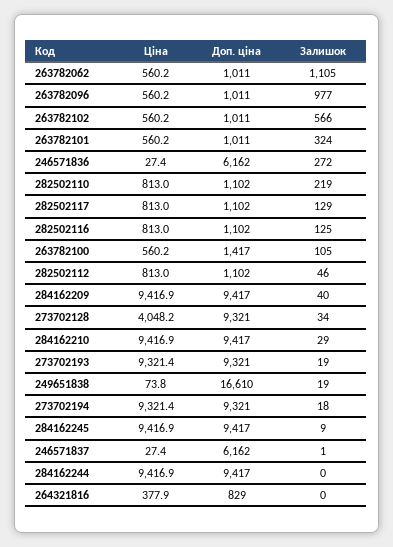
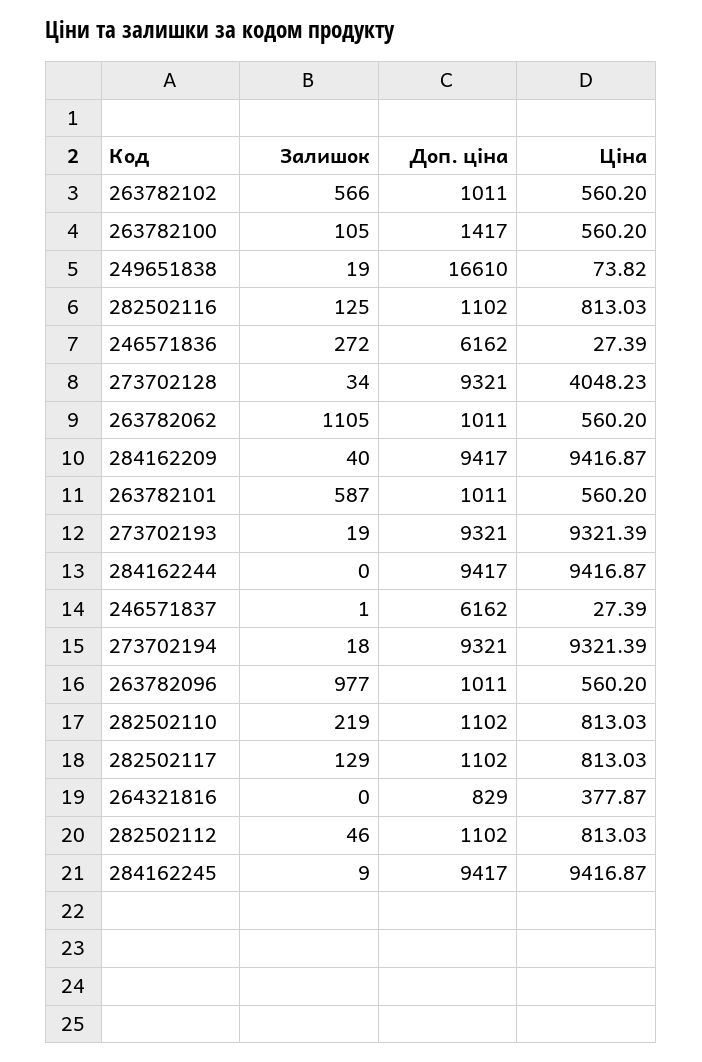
  {
    "Ціна": {
      "263782062": 560.2,
      "263782096": 560.2,
      "263782102": 560.2,
      "263782101": 560.2,
      "246571836": 27.39,
      "282502110": 813.03,
      "282502117": 813.03,
      "282502116": 813.03,
      "263782100": 560.2,
      "282502112": 813.03,
      "284162209": 9416.87,
      "273702128": 4048.23,
-     "284162210": 9416.9,
      "273702193": 9321.39,
      "249651838": 73.82,
      "273702194": 9321.39,
      "284162245": 9416.87,
      "246571837": 27.39,
      "284162244": 9416.87,
      "264321816": 377.87
    },
    "Доп. ціна": {
      "263782062": 1011,
      "263782096": 1011,
      "263782102": 1011,
      "263782101": 1011,
      "246571836": 6162,
      "282502110": 1102,
      "282502117": 1102,
      "282502116": 1102,
      "263782100": 1417,
      "282502112": 1102,
      "284162209": 9417,
      "273702128": 9321,
-     "284162210": 9417,
      "273702193": 9321,
      "249651838": 16610,
      "273702194": 9321,
      "284162245": 9417,
      "246571837": 6162,
      "284162244": 9417,
      "264321816": 829
    },
    "Залишок": {
      "263782062": 1105,
      "263782096": 977,
      "263782102": 566,
-     "263782101": 324,
+     "263782101": 587,
      "246571836": 272,
      "282502110": 219,
      "282502117": 129,
      "282502116": 125,
      "263782100": 105,
      "282502112": 46,
      "284162209": 40,
      "273702128": 34,
-     "284162210": 29,
      "273702193": 19,
      "249651838": 19,
      "273702194": 18,
      "284162245": 9,
      "246571837": 1,
      "284162244": 0,
      "264321816": 0
    }
  }

